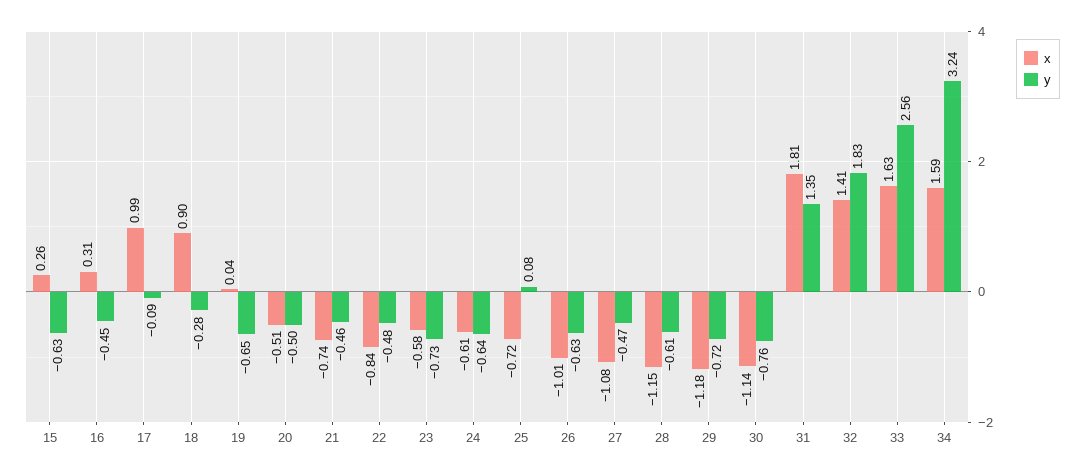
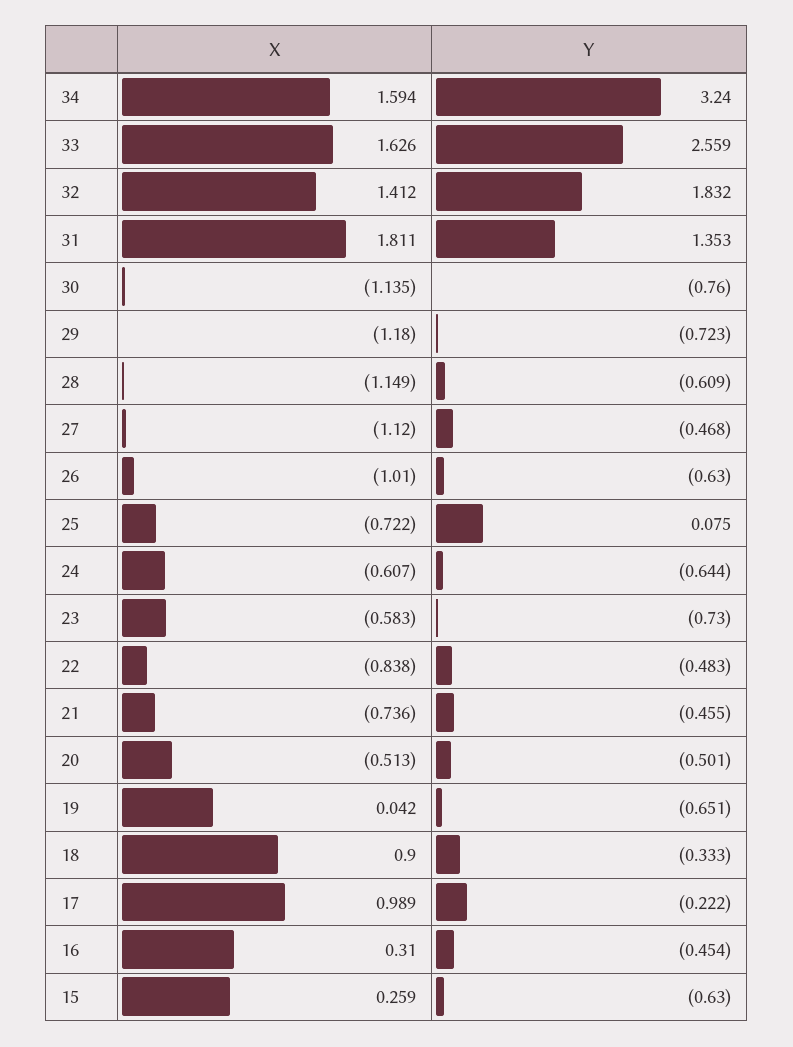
  {
    "x": {
      "15": 0.259,
      "16": 0.31,
      "17": 0.989,
      "18": 0.9,
      "19": 0.042,
      "20": -0.513,
      "21": -0.736,
      "22": -0.838,
      "23": -0.583,
      "24": -0.607,
      "25": -0.722,
      "26": -1.01,
-     "27": -1.08,
+     "27": -1.12,
      "28": -1.149,
      "29": -1.18,
      "30": -1.135,
      "31": 1.811,
      "32": 1.412,
      "33": 1.626,
      "34": 1.594
    },
    "y": {
      "15": -0.63,
      "16": -0.454,
-     "17": -0.09,
+     "17": -0.222,
-     "18": -0.28,
+     "18": -0.333,
      "19": -0.651,
      "20": -0.501,
      "21": -0.455,
      "22": -0.483,
      "23": -0.73,
      "24": -0.644,
      "25": 0.075,
      "26": -0.63,
      "27": -0.468,
      "28": -0.609,
      "29": -0.723,
      "30": -0.76,
      "31": 1.353,
      "32": 1.832,
      "33": 2.559,
      "34": 3.24
    }
  }

